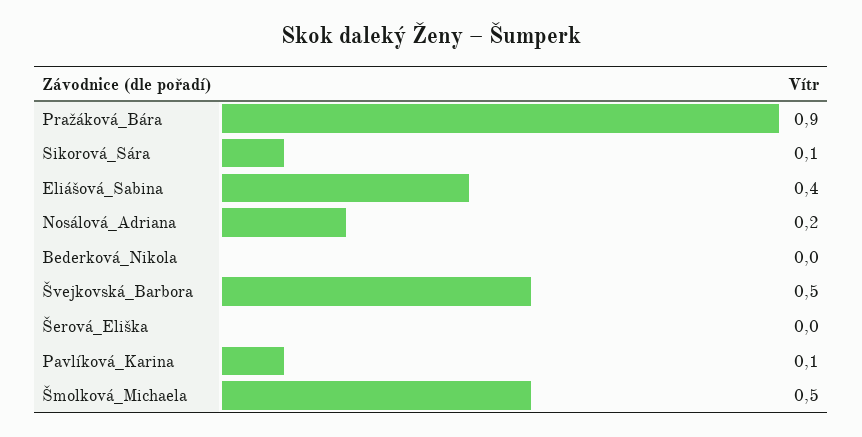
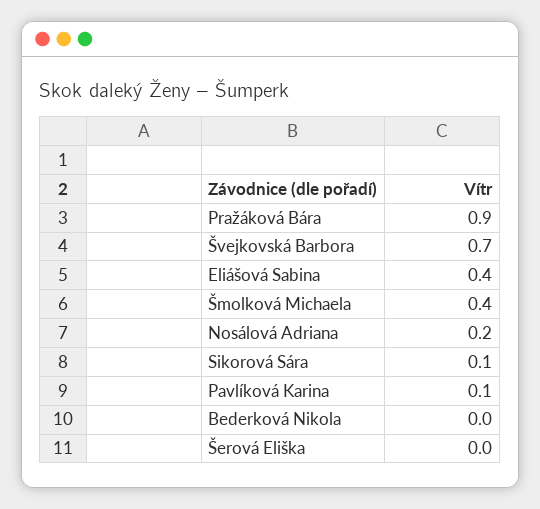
  {
    "Pražáková_Bára": 0.9,
    "Sikorová_Sára": 0.1,
    "Eliášová_Sabina": 0.4,
    "Nosálová_Adriana": 0.2,
    "Bederková_Nikola": 0,
-   "Švejkovská_Barbora": 0.5,
+   "Švejkovská_Barbora": 0.7,
    "Šerová_Eliška": 0,
    "Pavlíková_Karina": 0.1,
-   "Šmolková_Michaela": 0.5
+   "Šmolková_Michaela": 0.4
  }

